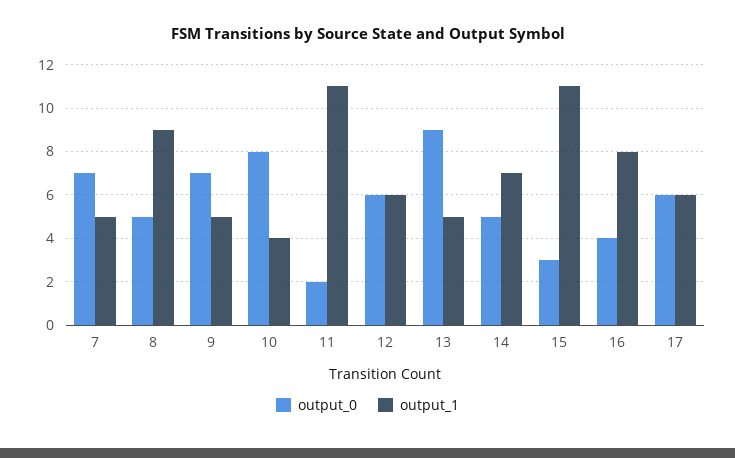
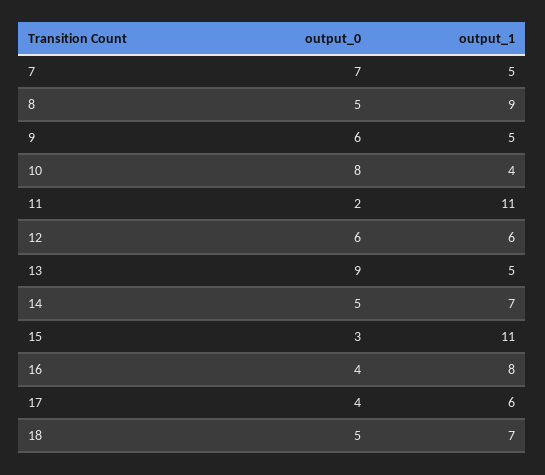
  {
    "output_0": {
      "7": 7,
      "8": 5,
-     "9": 7,
+     "9": 6,
      "10": 8,
      "11": 2,
      "12": 6,
      "13": 9,
      "14": 5,
      "15": 3,
      "16": 4,
-     "17": 6
+     "17": 4,
+     "18": 5
    },
    "output_1": {
      "7": 5,
      "8": 9,
      "9": 5,
      "10": 4,
      "11": 11,
      "12": 6,
      "13": 5,
      "14": 7,
      "15": 11,
      "16": 8,
-     "17": 6
+     "17": 6,
+     "18": 7
    }
  }

